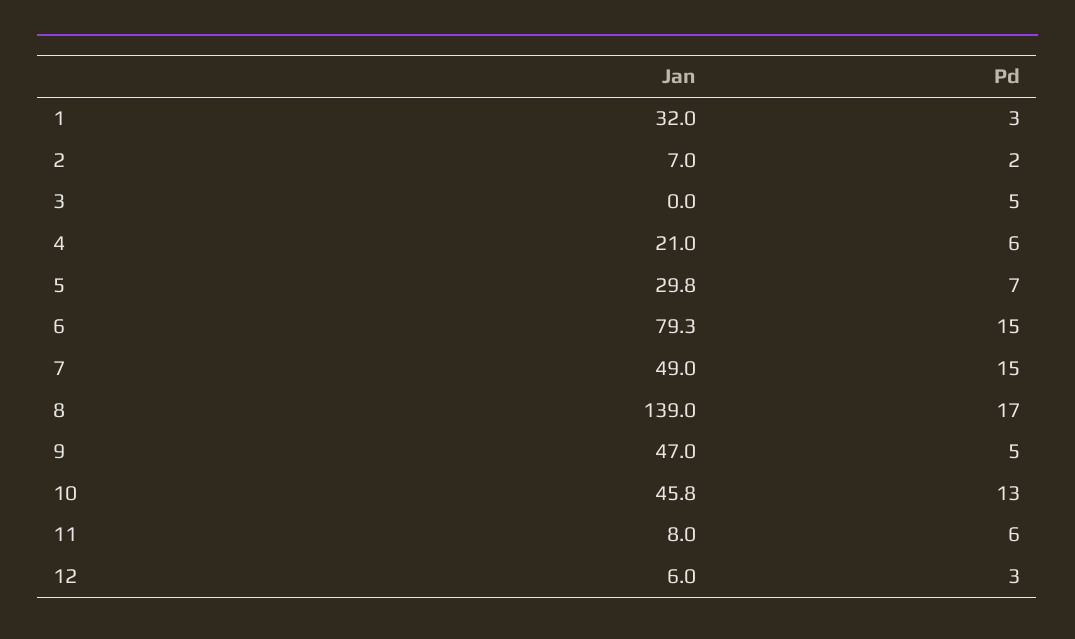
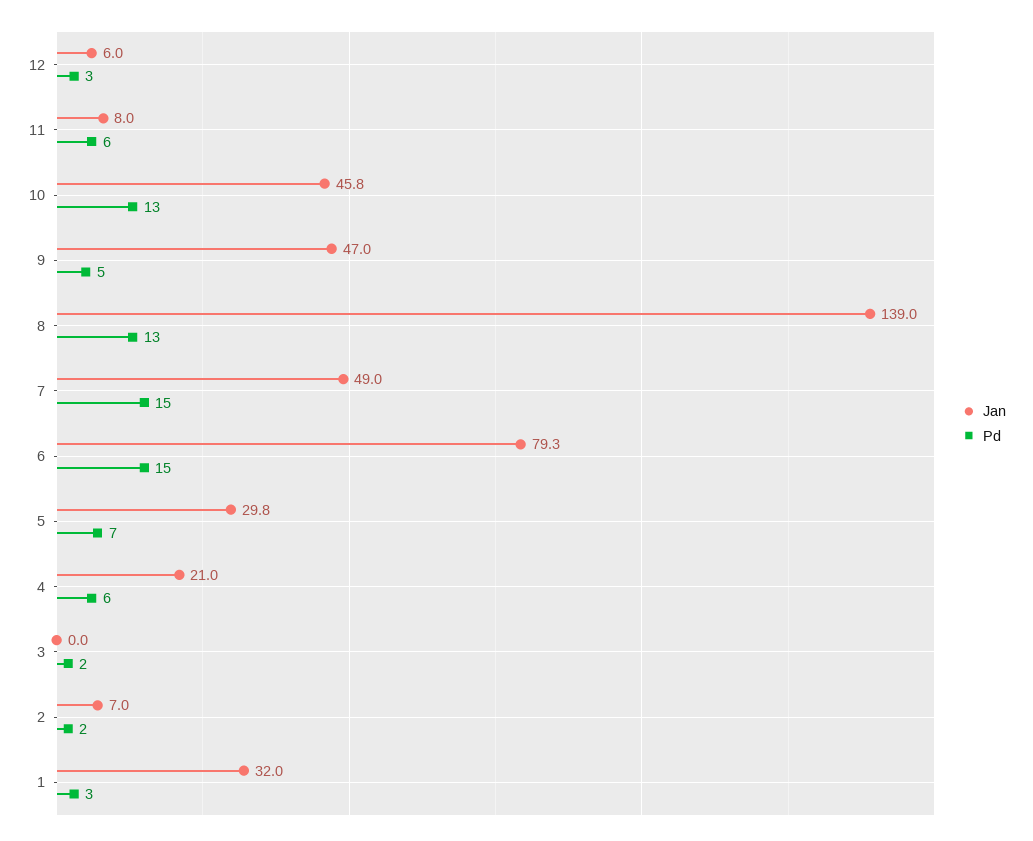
  {
    "Jan": {
      "1": 32,
      "2": 7,
      "3": 0,
      "4": 21,
      "5": 29.8,
      "6": 79.3,
      "7": 49,
      "8": 139,
      "9": 47,
      "10": 45.8,
      "11": 8,
      "12": 6
    },
    "Pd": {
      "1": 3,
      "2": 2,
-     "3": 5,
+     "3": 2,
      "4": 6,
      "5": 7,
      "6": 15,
      "7": 15,
-     "8": 17,
+     "8": 13,
      "9": 5,
      "10": 13,
      "11": 6,
      "12": 3
    }
  }

